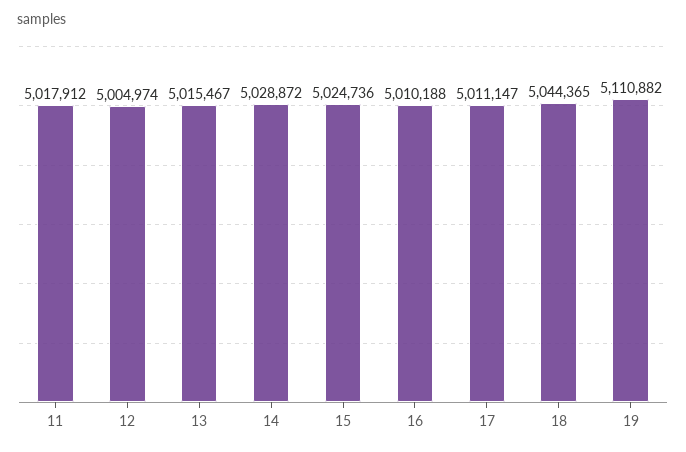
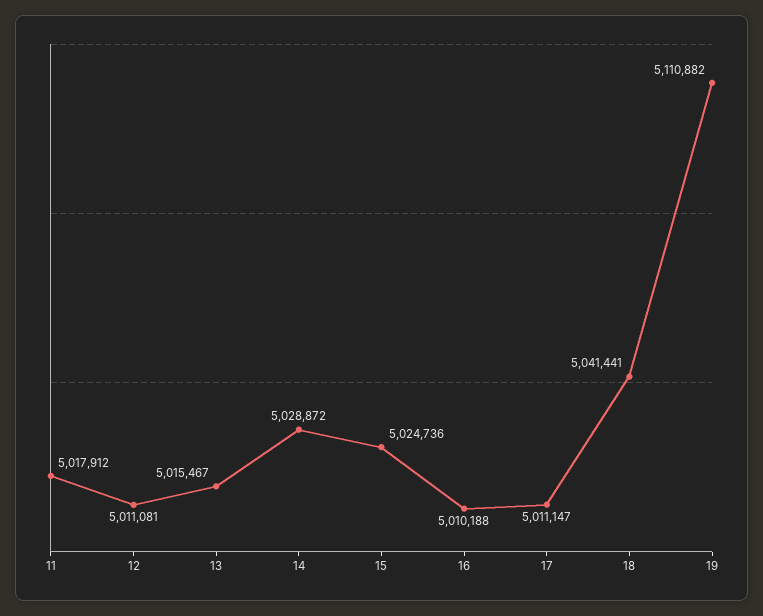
  {
    "11": 5017912,
-   "12": 5004974,
+   "12": 5011081,
    "13": 5015467,
    "14": 5028872,
    "15": 5024736,
    "16": 5010188,
    "17": 5011147,
-   "18": 5044365,
+   "18": 5041441,
    "19": 5110882
  }

